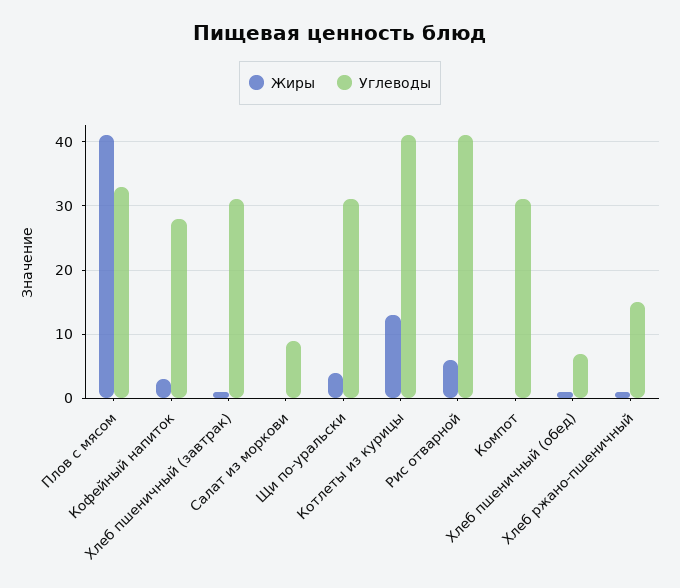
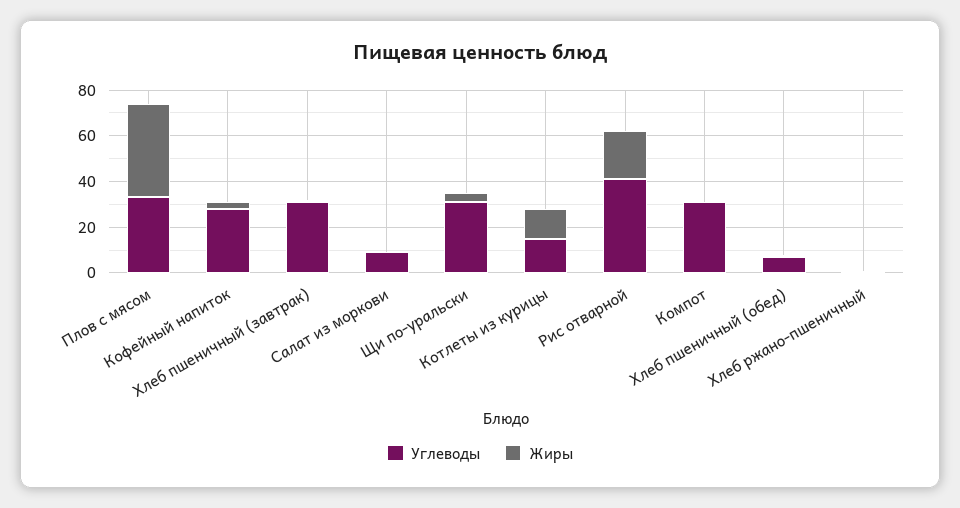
  {
    "Жиры": {
      "Плов с мясом": 41,
      "Кофейный напиток": 3,
      "Хлеб пшеничный (завтрак)": 1,
      "Салат из моркови": 0,
      "Щи по-уральски": 4,
      "Котлеты из курицы": 13,
-     "Рис отварной": 6,
+     "Рис отварной": 20,
      "Компот": 0,
      "Хлеб пшеничный (обед)": 1,
      "Хлеб ржано-пшеничный": 1
    },
    "Углеводы": {
      "Плов с мясом": 33,
      "Кофейный напиток": 28,
      "Хлеб пшеничный (завтрак)": 31,
      "Салат из моркови": 9,
      "Щи по-уральски": 31,
-     "Котлеты из курицы": 41,
+     "Котлеты из курицы": 15,
      "Рис отварной": 41,
      "Компот": 31,
      "Хлеб пшеничный (обед)": 7,
-     "Хлеб ржано-пшеничный": 15
+     "Хлеб ржано-пшеничный": 0
    }
  }

